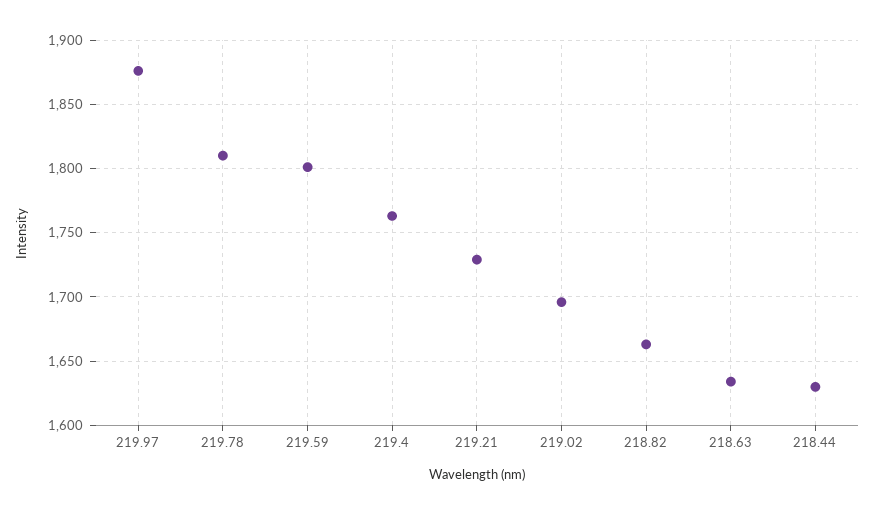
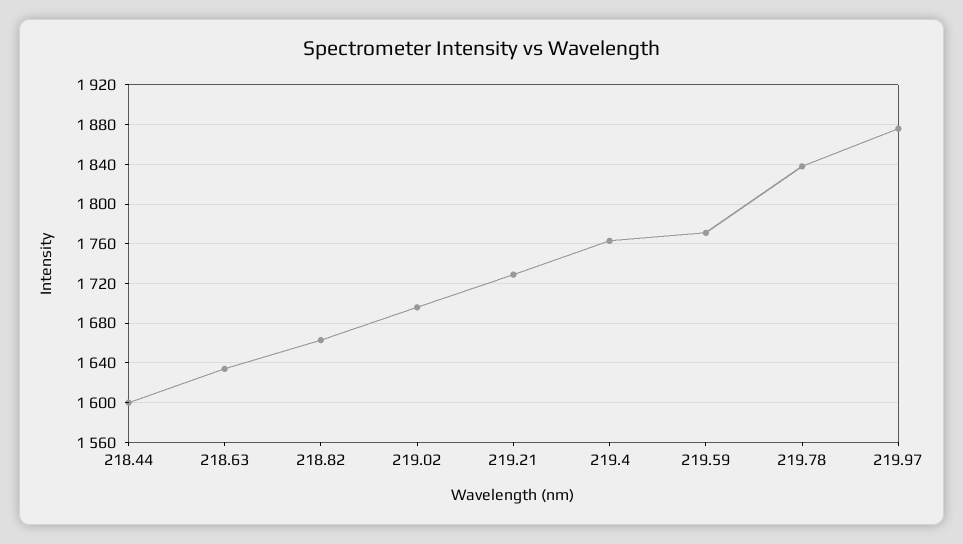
  {
    "219.97": 1875,
-   "219.78": 1810,
+   "219.78": 1840,
-   "219.59": 1800,
+   "219.59": 1770,
    "219.4": 1765,
    "219.21": 1730,
    "219.02": 1695,
    "218.82": 1665,
    "218.63": 1635,
-   "218.44": 1630
+   "218.44": 1600
  }

